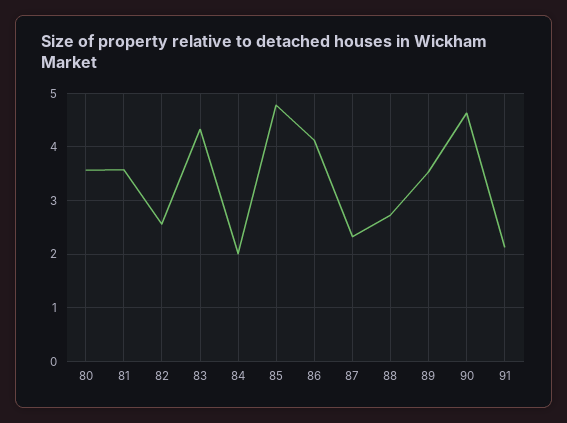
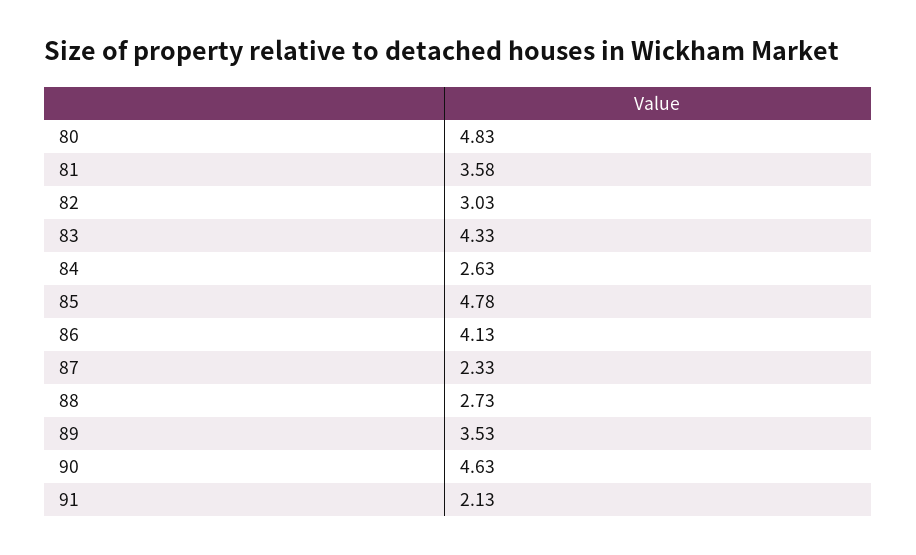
  {
-   "80": 3.6,
+   "80": 4.83,
    "81": 3.58,
-   "82": 2.6,
+   "82": 3.03,
    "83": 4.33,
-   "84": 2,
+   "84": 2.63,
    "85": 4.78,
    "86": 4.13,
    "87": 2.33,
    "88": 2.73,
    "89": 3.53,
    "90": 4.63,
    "91": 2.13
  }

